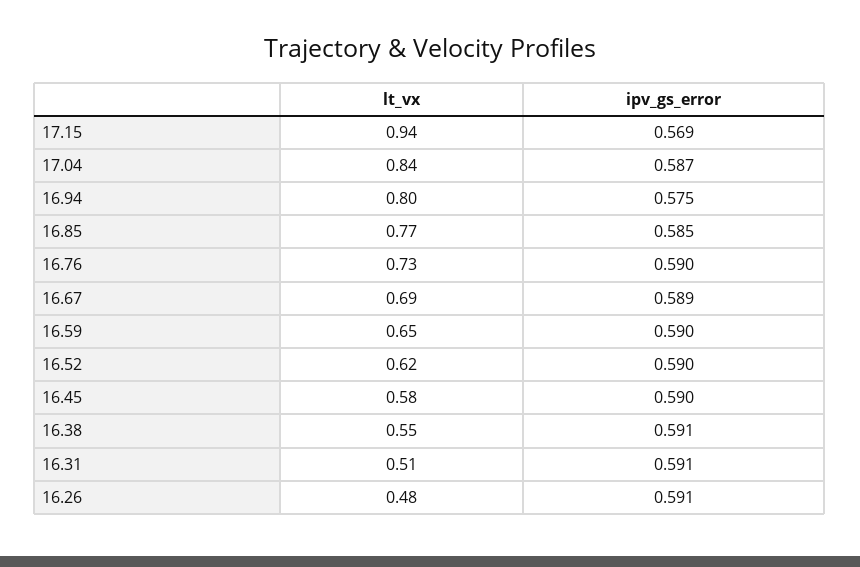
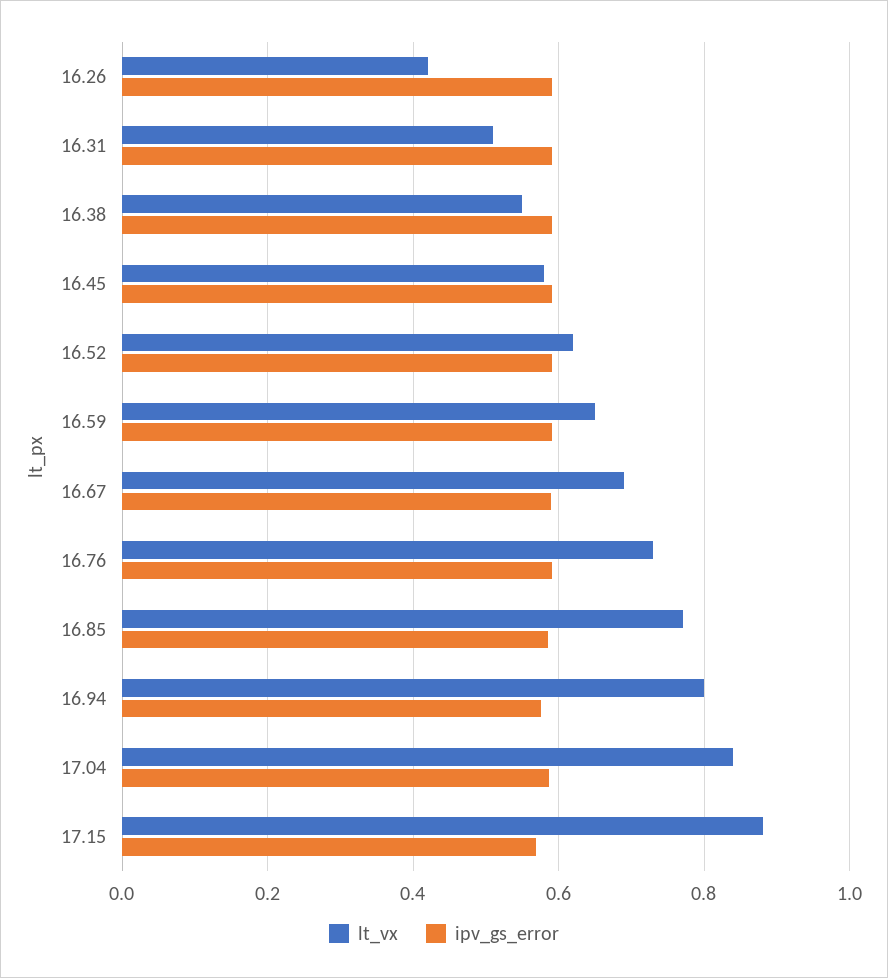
  {
    "lt_vx": {
-     "17.15": 0.94,
+     "17.15": 0.88,
      "17.04": 0.84,
      "16.94": 0.8,
      "16.85": 0.77,
      "16.76": 0.73,
      "16.67": 0.69,
      "16.59": 0.65,
      "16.52": 0.62,
      "16.45": 0.58,
      "16.38": 0.55,
      "16.31": 0.51,
-     "16.26": 0.48
+     "16.26": 0.42
    },
    "ipv_gs_error": {
      "17.15": 0.569,
      "17.04": 0.587,
      "16.94": 0.575,
      "16.85": 0.585,
      "16.76": 0.59,
      "16.67": 0.589,
      "16.59": 0.59,
      "16.52": 0.59,
      "16.45": 0.59,
      "16.38": 0.591,
      "16.31": 0.591,
      "16.26": 0.591
    }
  }

